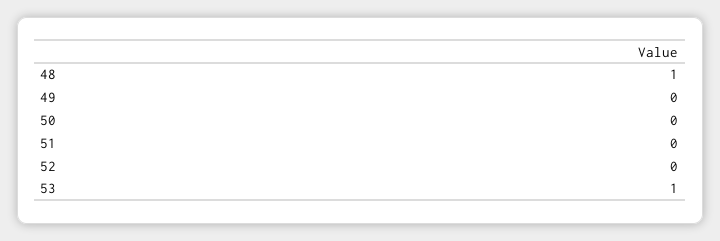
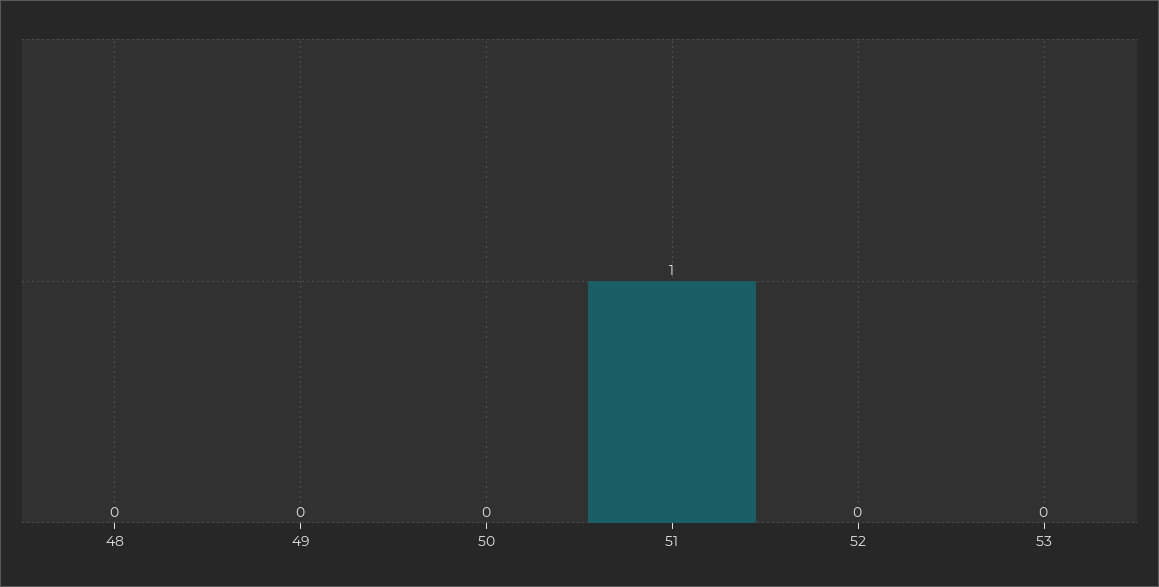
  {
-   "48": 1,
+   "48": 0,
    "49": 0,
    "50": 0,
-   "51": 0,
+   "51": 1,
    "52": 0,
-   "53": 1
+   "53": 0
  }

